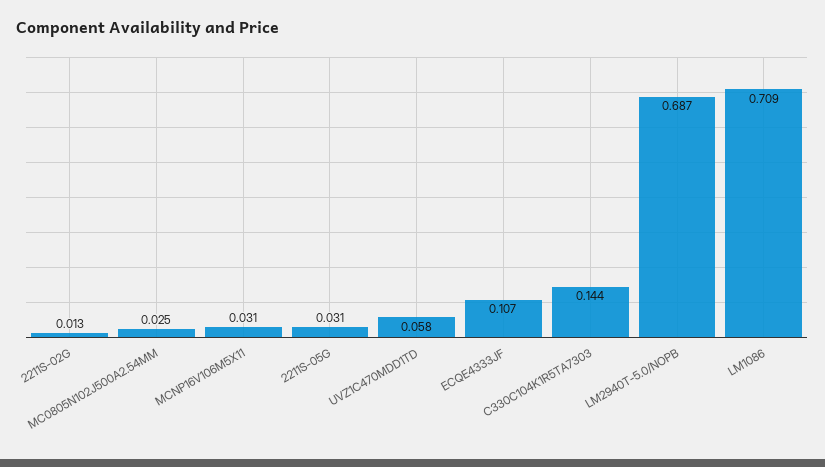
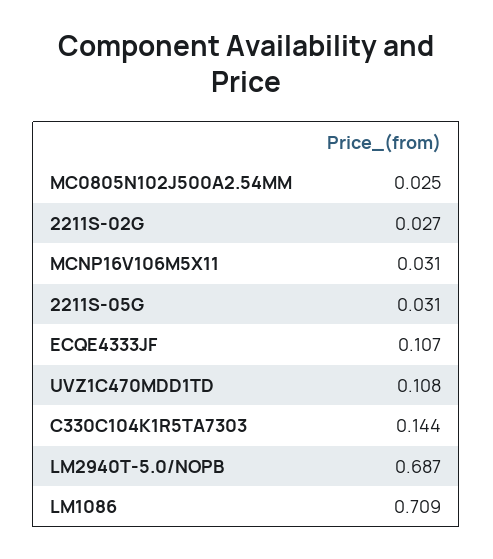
  {
-   "2211S-02G": 0.013,
+   "2211S-02G": 0.027,
    "MC0805N102J500A2.54MM": 0.025,
    "MCNP16V106M5X11": 0.031,
    "2211S-05G": 0.031,
-   "UVZ1C470MDD1TD": 0.058,
+   "UVZ1C470MDD1TD": 0.108,
    "ECQE4333JF": 0.107,
    "C330C104K1R5TA7303": 0.144,
    "LM2940T-5.0/NOPB": 0.687,
    "LM1086": 0.709
  }

